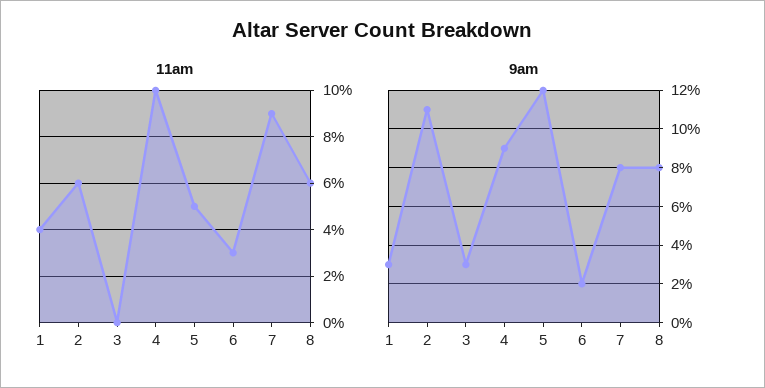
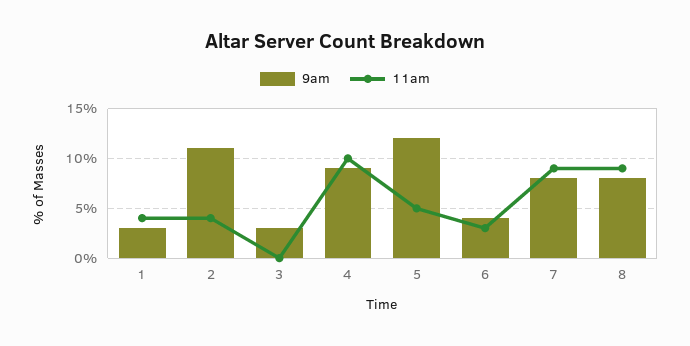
  {
    "11am": {
      "1": 4,
-     "2": 6,
+     "2": 4,
      "3": 0,
      "4": 10,
      "5": 5,
      "6": 3,
      "7": 9,
-     "8": 6
+     "8": 9
    },
    "9am": {
      "1": 3,
      "2": 11,
      "3": 3,
      "4": 9,
      "5": 12,
-     "6": 2,
+     "6": 4,
      "7": 8,
      "8": 8
    }
  }

